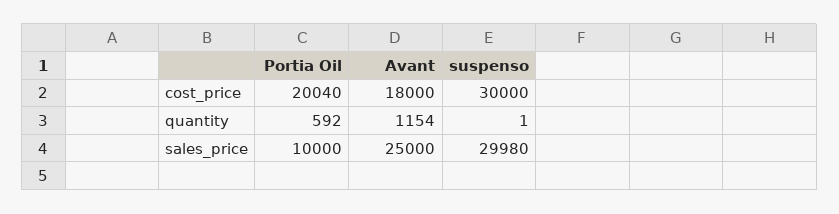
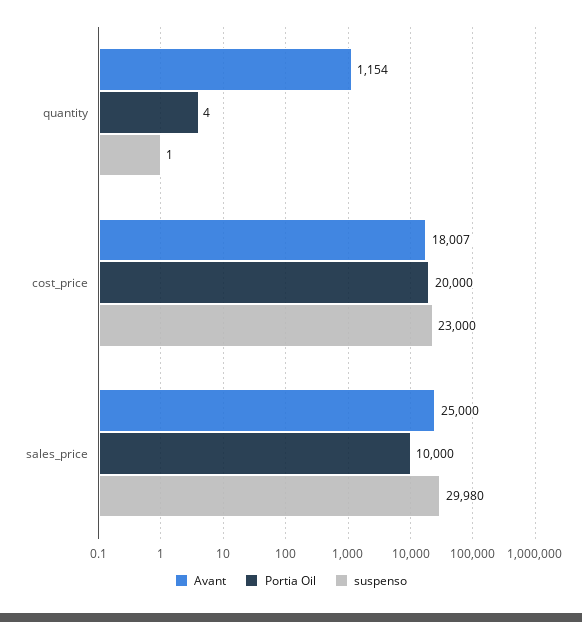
  {
    "Portia Oil": {
-     "cost_price": 20040,
+     "cost_price": 20000,
-     "quantity": 592,
+     "quantity": 4,
      "sales_price": 10000
    },
    "Avant": {
-     "cost_price": 18000,
+     "cost_price": 18007,
      "quantity": 1154,
      "sales_price": 25000
    },
    "suspenso": {
-     "cost_price": 30000,
+     "cost_price": 23000,
      "quantity": 1,
      "sales_price": 29980
    }
  }

